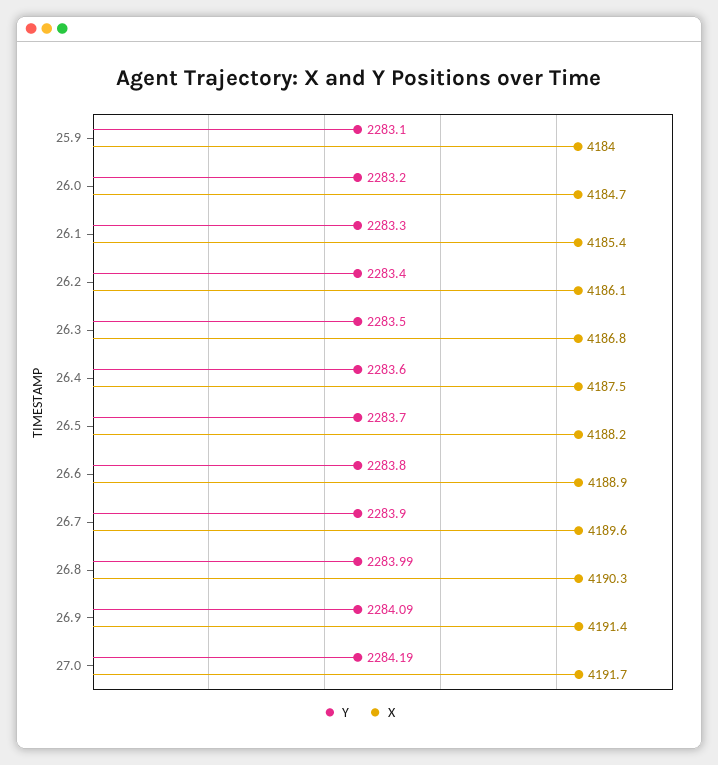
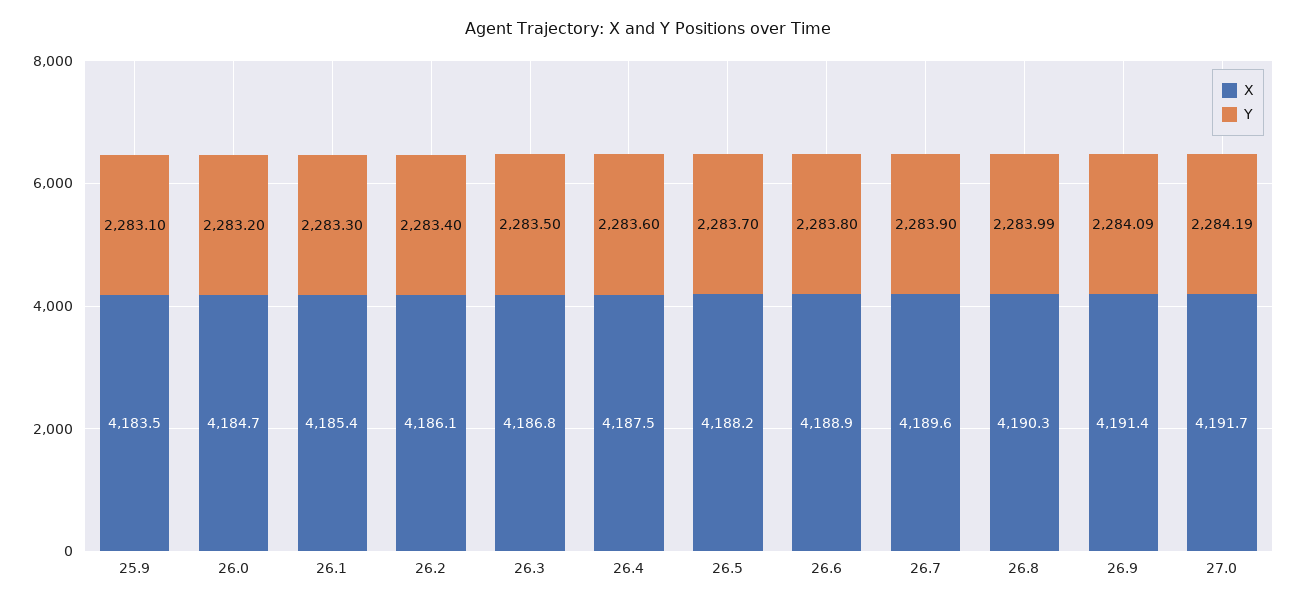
  {
    "Y": {
      "25.9": 2283.1,
      "26.0": 2283.2,
      "26.1": 2283.3,
      "26.2": 2283.4,
      "26.3": 2283.5,
      "26.4": 2283.6,
      "26.5": 2283.7,
      "26.6": 2283.8,
      "26.7": 2283.9,
      "26.8": 2283.99,
      "26.9": 2284.09,
      "27.0": 2284.19
    },
    "X": {
-     "25.9": 4184,
+     "25.9": 4183.5,
      "26.0": 4184.7,
      "26.1": 4185.4,
      "26.2": 4186.1,
      "26.3": 4186.8,
      "26.4": 4187.5,
      "26.5": 4188.2,
      "26.6": 4188.9,
      "26.7": 4189.6,
      "26.8": 4190.3,
      "26.9": 4191.4,
      "27.0": 4191.7
    }
  }

